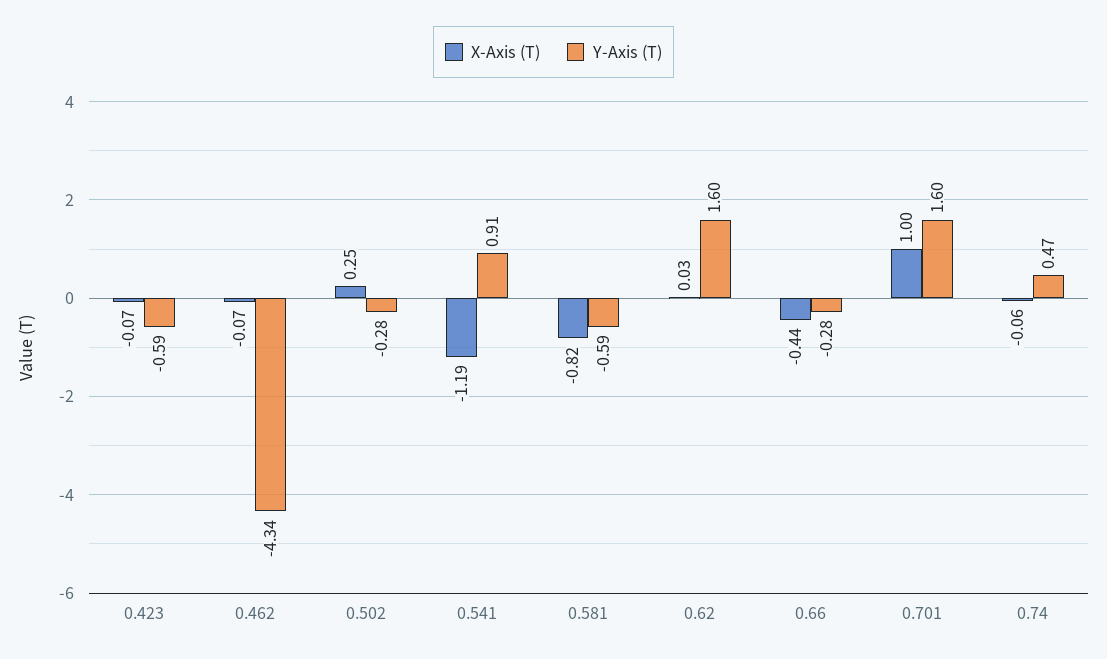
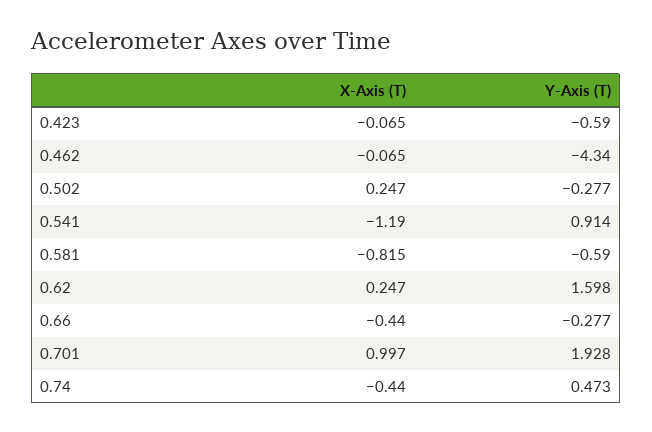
  {
    "X-Axis (T)": {
      "0.423": -0.065,
      "0.462": -0.065,
      "0.502": 0.247,
      "0.541": -1.19,
      "0.581": -0.815,
-     "0.62": 0.03,
+     "0.62": 0.247,
      "0.66": -0.44,
      "0.701": 0.997,
-     "0.74": -0.06
+     "0.74": -0.44
    },
    "Y-Axis (T)": {
      "0.423": -0.59,
      "0.462": -4.34,
      "0.502": -0.277,
      "0.541": 0.914,
      "0.581": -0.59,
      "0.62": 1.598,
      "0.66": -0.277,
-     "0.701": 1.6,
+     "0.701": 1.928,
      "0.74": 0.473
    }
  }

